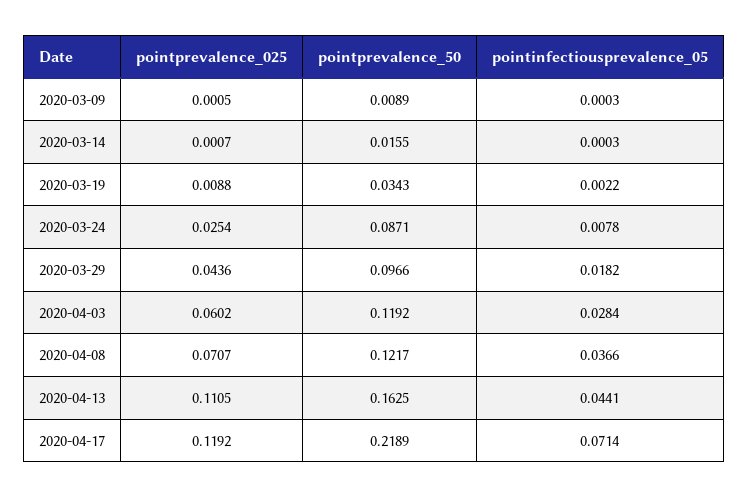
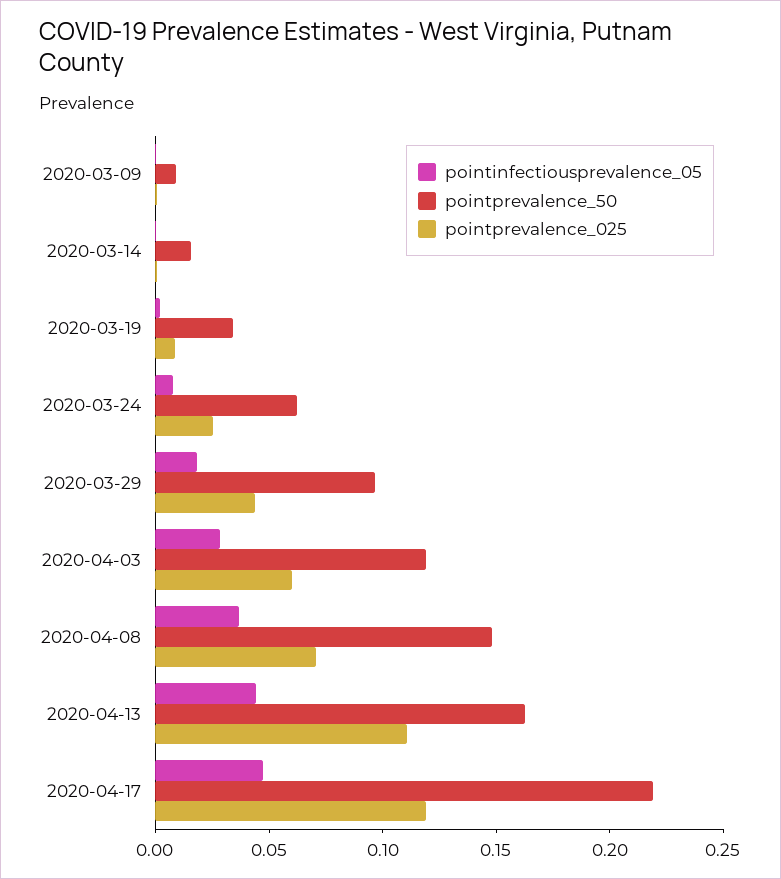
  {
    "pointprevalence_025": {
      "2020-03-09": 0.0005,
      "2020-03-14": 0.0007,
      "2020-03-19": 0.0088,
      "2020-03-24": 0.0254,
      "2020-03-29": 0.0436,
      "2020-04-03": 0.0602,
      "2020-04-08": 0.0707,
      "2020-04-13": 0.1105,
      "2020-04-17": 0.1192
    },
    "pointprevalence_50": {
      "2020-03-09": 0.0089,
      "2020-03-14": 0.0155,
      "2020-03-19": 0.0343,
-     "2020-03-24": 0.0871,
+     "2020-03-24": 0.06,
      "2020-03-29": 0.0966,
      "2020-04-03": 0.1192,
-     "2020-04-08": 0.1217,
+     "2020-04-08": 0.15,
      "2020-04-13": 0.1625,
      "2020-04-17": 0.2189
    },
    "pointinfectiousprevalence_05": {
      "2020-03-09": 0.0003,
      "2020-03-14": 0.0003,
      "2020-03-19": 0.0022,
      "2020-03-24": 0.0078,
      "2020-03-29": 0.0182,
      "2020-04-03": 0.0284,
      "2020-04-08": 0.0366,
      "2020-04-13": 0.0441,
-     "2020-04-17": 0.0714
+     "2020-04-17": 0.05
    }
  }

